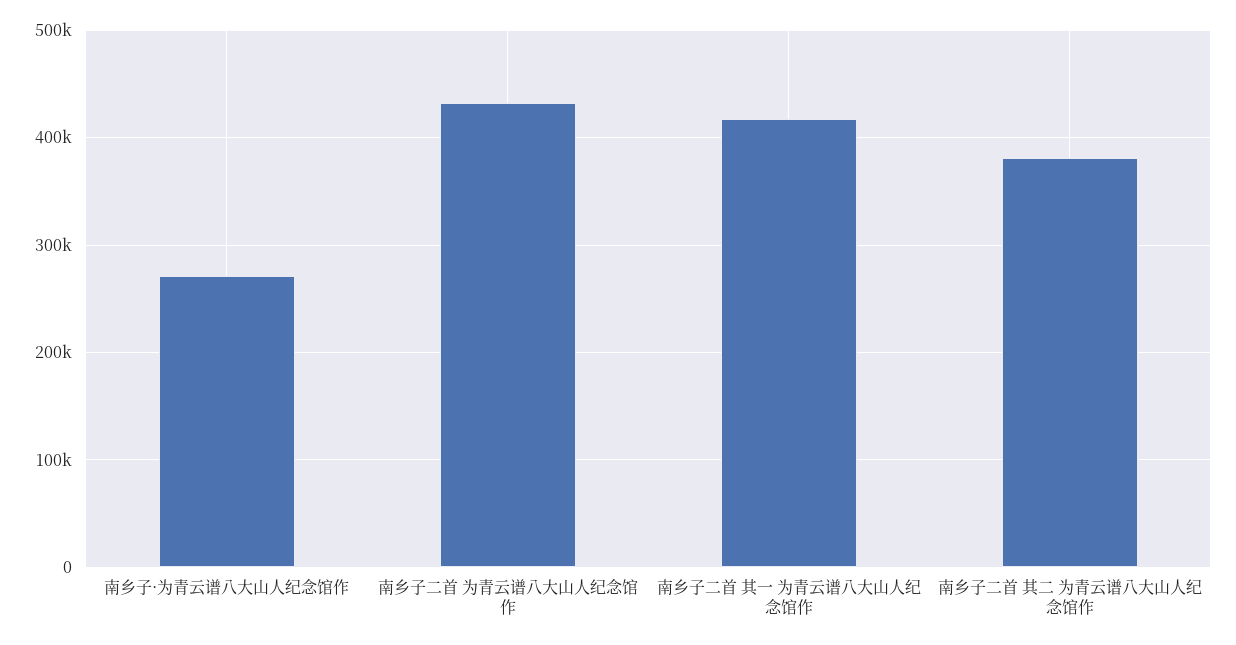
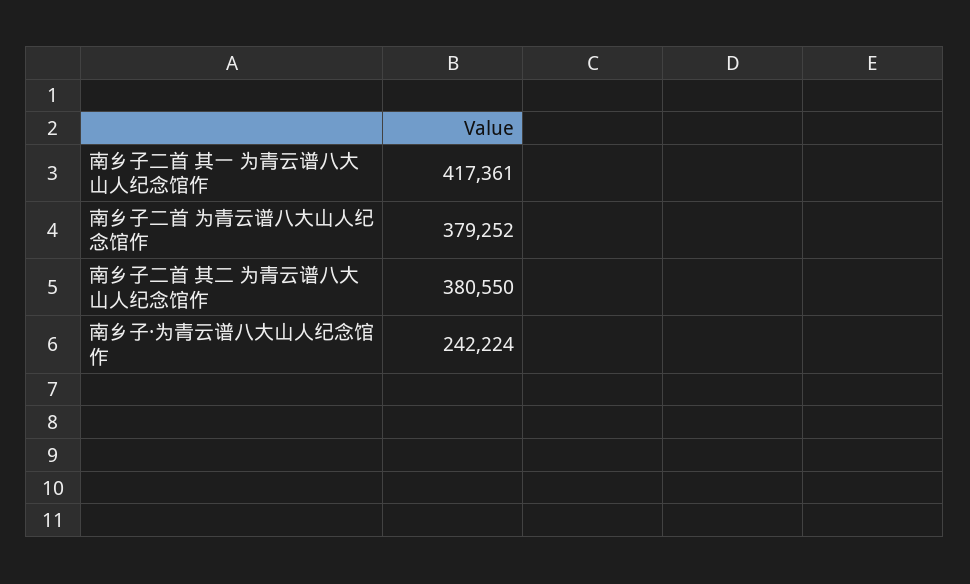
  {
-   "南乡子·为青云谱八大山人纪念馆作": 270000,
+   "南乡子·为青云谱八大山人纪念馆作": 242224,
-   "南乡子二首 为青云谱八大山人纪念馆作": 430000,
+   "南乡子二首 为青云谱八大山人纪念馆作": 379252,
    "南乡子二首 其一 为青云谱八大山人纪念馆作": 417361,
    "南乡子二首 其二 为青云谱八大山人纪念馆作": 380550
  }

